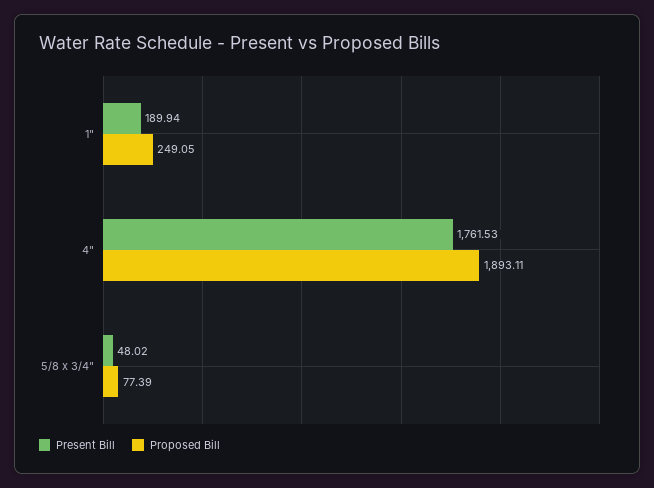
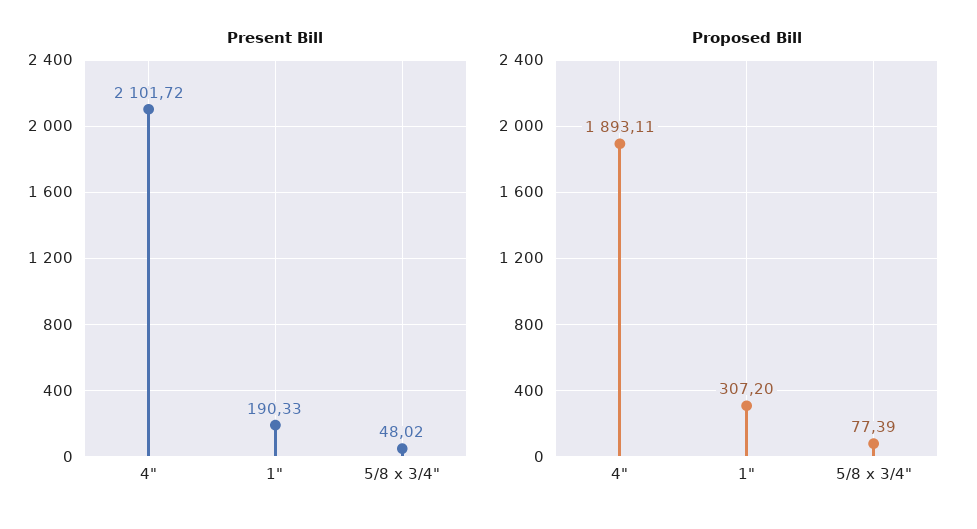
  {
    "Present Bill": {
-     "1\"": 189.94,
+     "1\"": 190.33,
-     "4\"": 1761.53,
+     "4\"": 2101.72,
      "5/8 x 3/4\"": 48.02
    },
    "Proposed Bill": {
-     "1\"": 249.05,
+     "1\"": 307.2,
      "4\"": 1893.11,
      "5/8 x 3/4\"": 77.39
    }
  }

